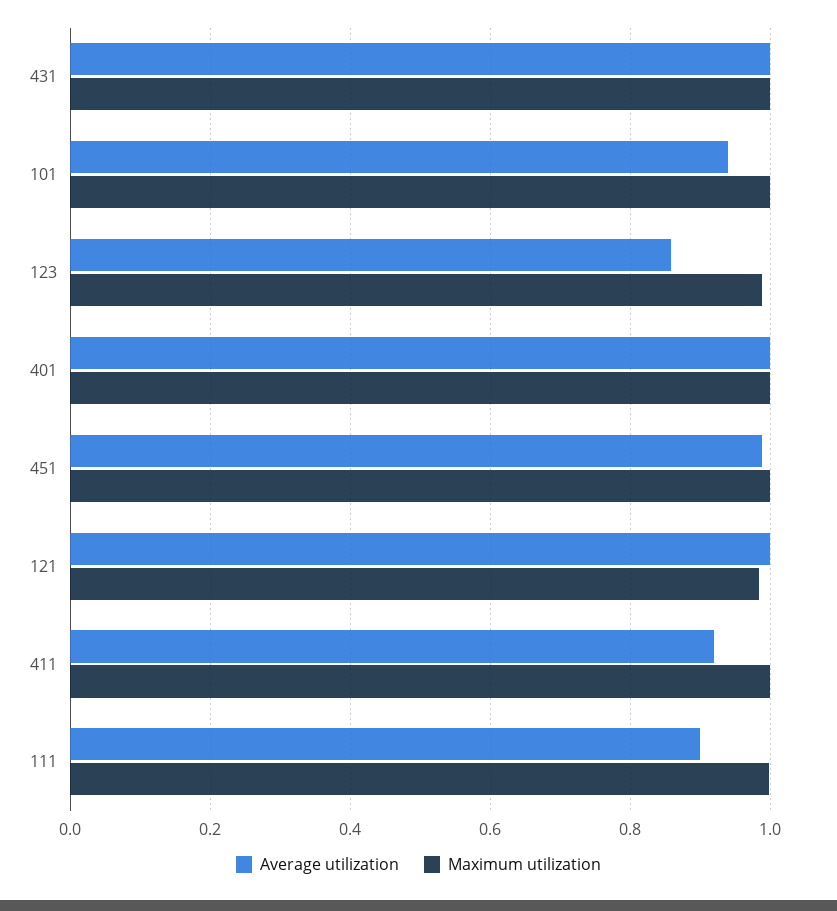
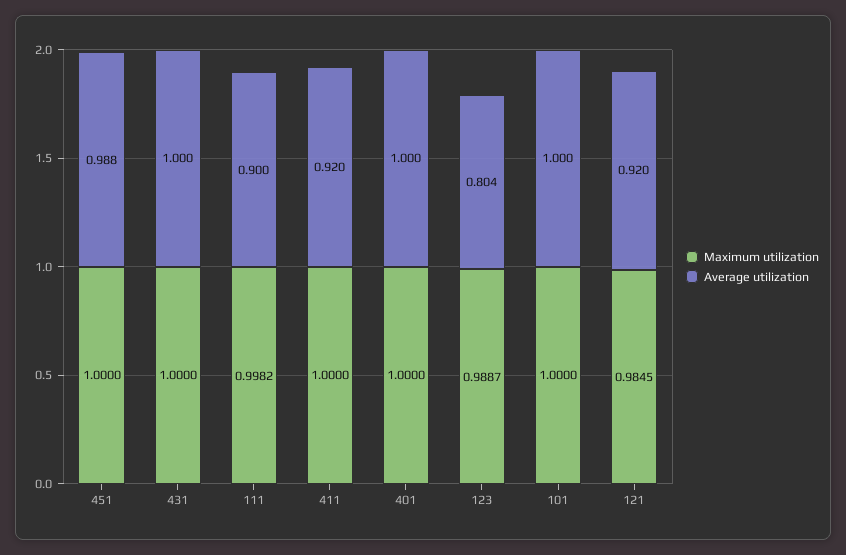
  {
    "Average utilization": {
      "431": 1,
-     "101": 0.94,
+     "101": 1,
-     "123": 0.86,
+     "123": 0.804,
      "401": 1,
      "451": 0.988,
-     "121": 1,
+     "121": 0.92,
      "411": 0.92,
      "111": 0.9
    },
    "Maximum utilization": {
      "431": 1,
      "101": 1,
      "123": 0.9887,
      "401": 1,
      "451": 1,
      "121": 0.9845,
      "411": 1,
      "111": 0.9982
    }
  }

